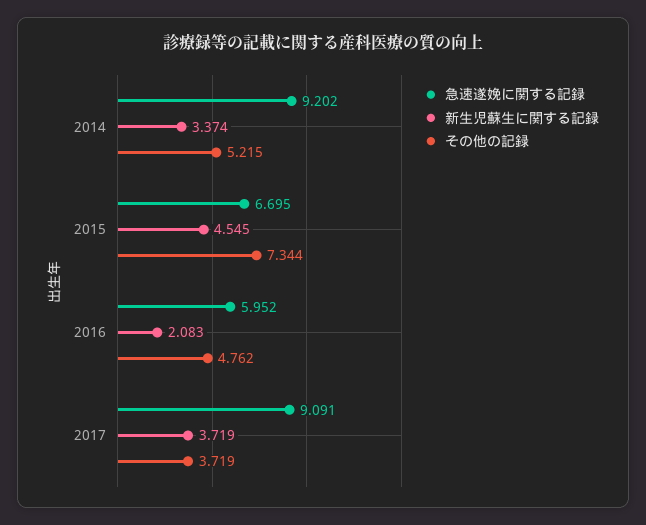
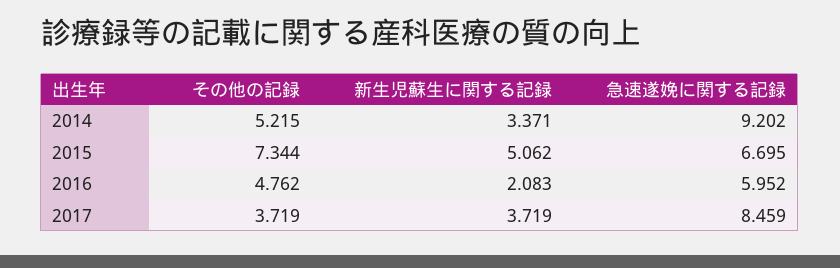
  {
    "急速遂娩に関する記録": {
      "2014": 9.202,
      "2015": 6.695,
      "2016": 5.952,
-     "2017": 9.091
+     "2017": 8.459
    },
    "新生児蘇生に関する記録": {
-     "2014": 3.374,
+     "2014": 3.371,
-     "2015": 4.545,
+     "2015": 5.062,
      "2016": 2.083,
      "2017": 3.719
    },
    "その他の記録": {
      "2014": 5.215,
      "2015": 7.344,
      "2016": 4.762,
      "2017": 3.719
    }
  }

